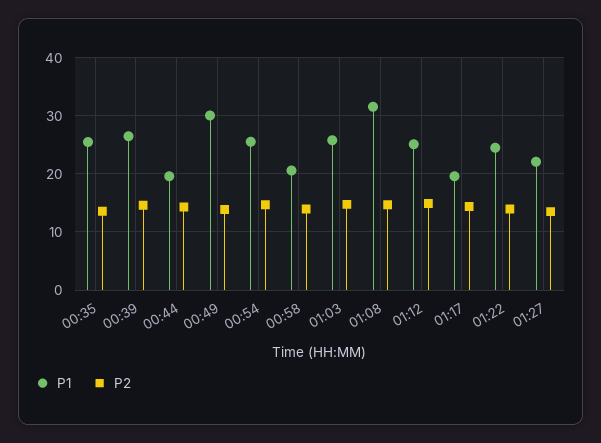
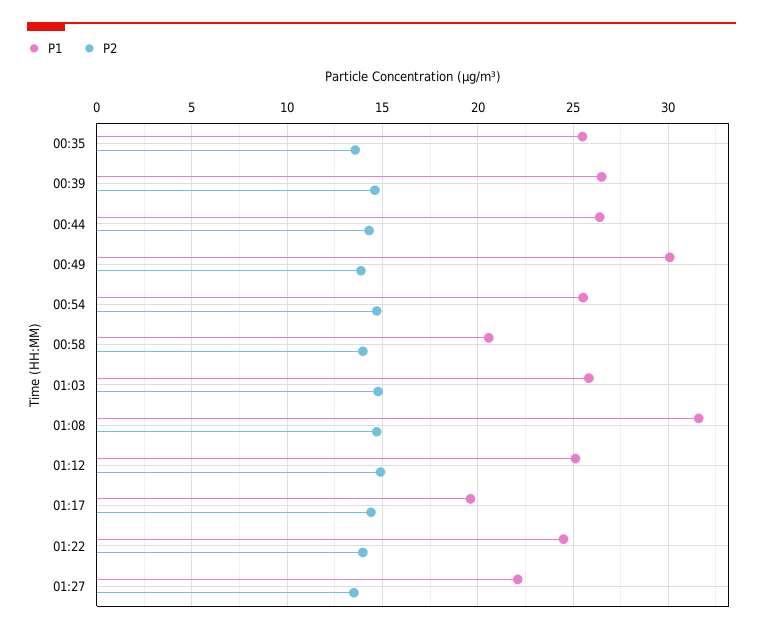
  {
    "P1": {
      "00:35": 25.5,
      "00:39": 26.5,
-     "00:44": 20,
+     "00:44": 26.5,
      "00:49": 30,
      "00:54": 25.5,
      "00:58": 20.5,
      "01:03": 26,
      "01:08": 31.5,
      "01:12": 25,
      "01:17": 19.5,
      "01:22": 24.5,
      "01:27": 22
    },
    "P2": {
      "00:35": 13.5,
      "00:39": 14.5,
      "00:44": 14.5,
      "00:49": 14,
      "00:54": 14.5,
      "00:58": 14,
      "01:03": 15,
      "01:08": 14.5,
      "01:12": 15,
      "01:17": 14.5,
      "01:22": 14,
      "01:27": 13.5
    }
  }

